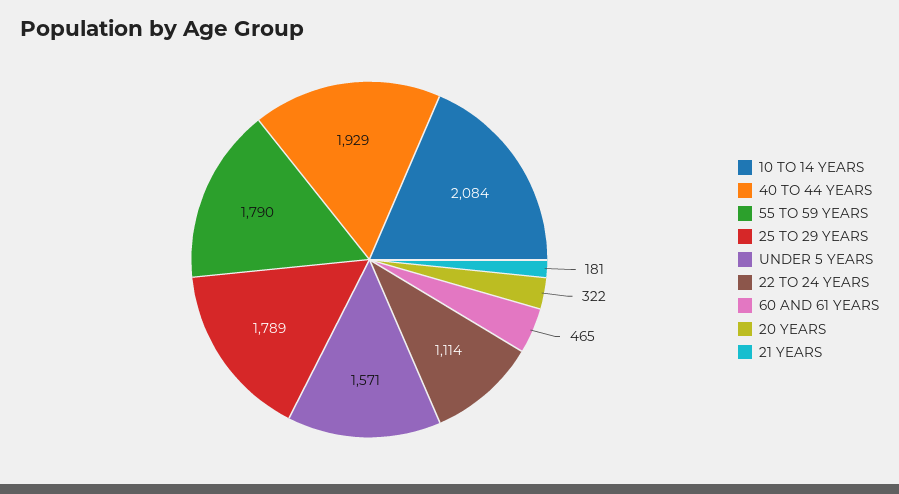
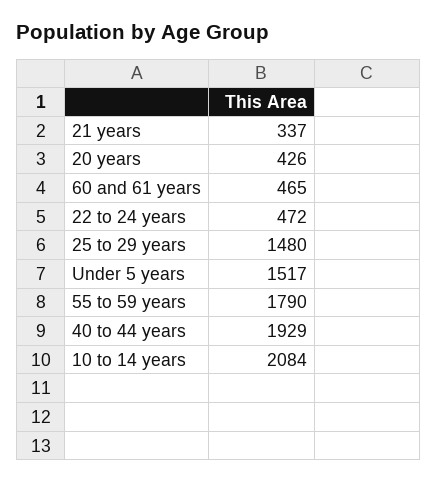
  {
    "10 TO 14 YEARS": 2084,
    "40 TO 44 YEARS": 1929,
    "55 TO 59 YEARS": 1790,
-   "25 TO 29 YEARS": 1789,
+   "25 TO 29 YEARS": 1480,
-   "UNDER 5 YEARS": 1571,
+   "UNDER 5 YEARS": 1517,
-   "22 TO 24 YEARS": 1114,
+   "22 TO 24 YEARS": 472,
    "60 AND 61 YEARS": 465,
-   "20 YEARS": 322,
+   "20 YEARS": 426,
-   "21 YEARS": 181
+   "21 YEARS": 337
  }

